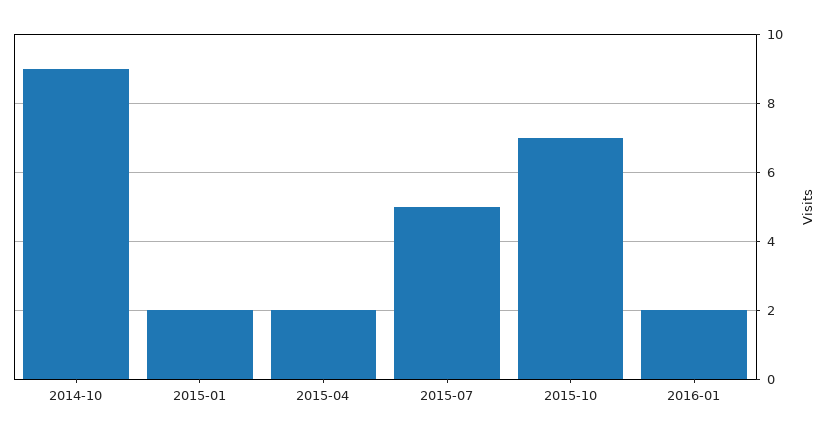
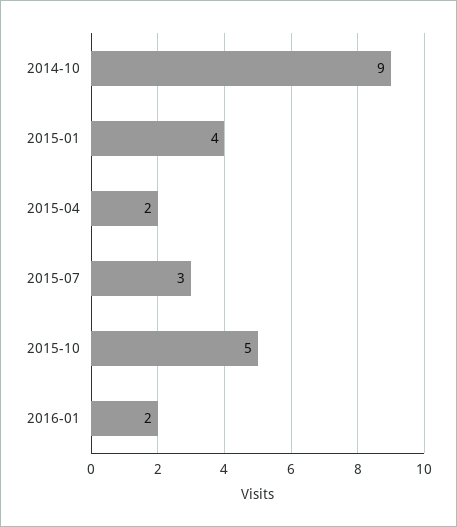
  {
    "2014-10": 9,
-   "2015-01": 2,
+   "2015-01": 4,
    "2015-04": 2,
-   "2015-07": 5,
+   "2015-07": 3,
-   "2015-10": 7,
+   "2015-10": 5,
    "2016-01": 2
  }

